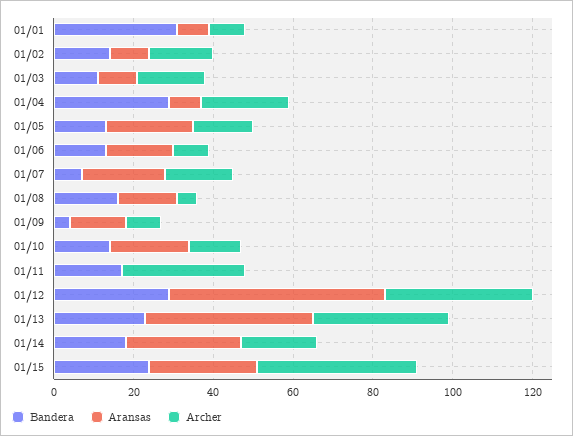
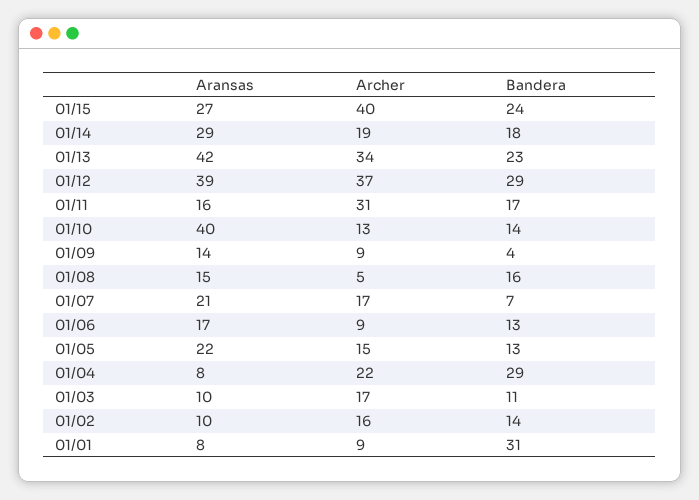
  {
    "Bandera": {
      "01/01": 31,
      "01/02": 14,
      "01/03": 11,
      "01/04": 29,
      "01/05": 13,
      "01/06": 13,
      "01/07": 7,
      "01/08": 16,
      "01/09": 4,
      "01/10": 14,
      "01/11": 17,
      "01/12": 29,
      "01/13": 23,
      "01/14": 18,
      "01/15": 24
    },
    "Aransas": {
      "01/01": 8,
      "01/02": 10,
      "01/03": 10,
      "01/04": 8,
      "01/05": 22,
      "01/06": 17,
      "01/07": 21,
      "01/08": 15,
      "01/09": 14,
-     "01/10": 20,
+     "01/10": 40,
-     "01/11": 0,
+     "01/11": 16,
-     "01/12": 55,
+     "01/12": 39,
      "01/13": 42,
      "01/14": 29,
      "01/15": 27
    },
    "Archer": {
      "01/01": 9,
      "01/02": 16,
      "01/03": 17,
      "01/04": 22,
      "01/05": 15,
      "01/06": 9,
      "01/07": 17,
      "01/08": 5,
      "01/09": 9,
      "01/10": 13,
      "01/11": 31,
      "01/12": 37,
      "01/13": 34,
      "01/14": 19,
      "01/15": 40
    }
  }

